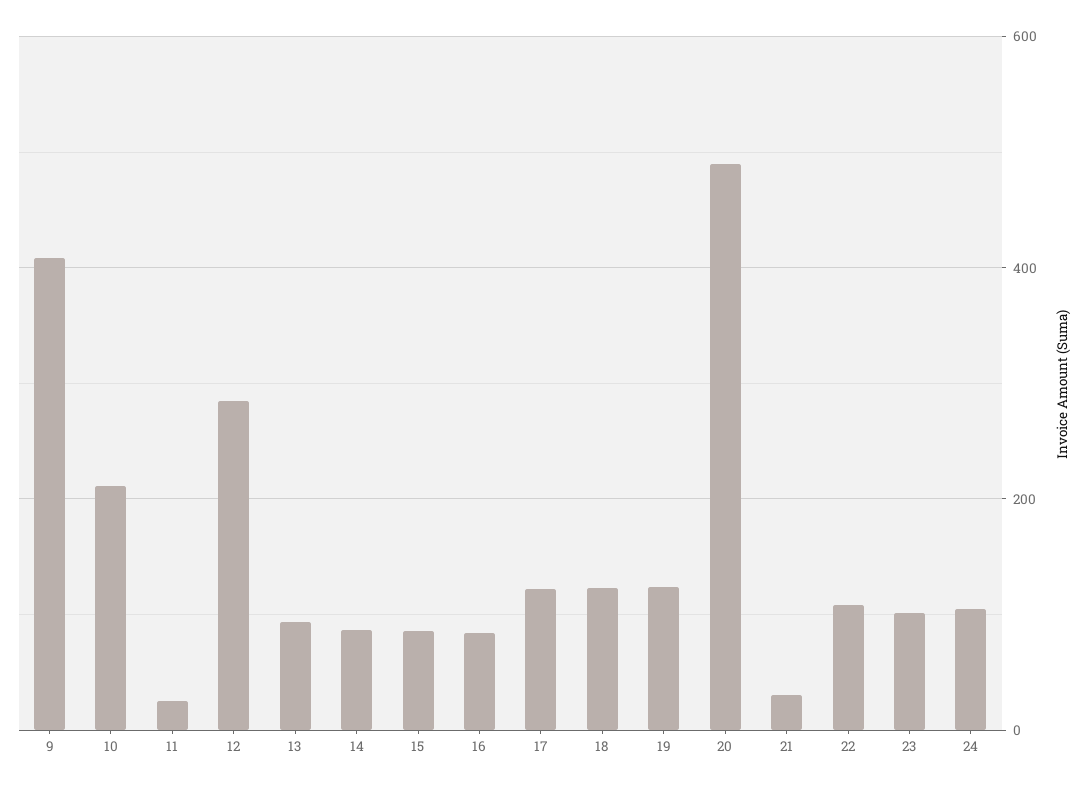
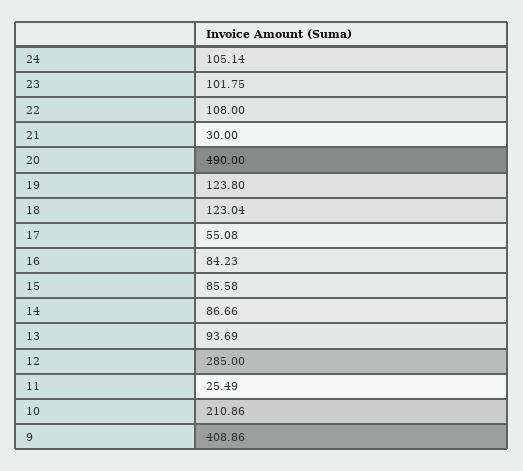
  {
    "9": 408.86,
    "10": 210.86,
    "11": 25.49,
    "12": 285,
    "13": 93.69,
    "14": 86.66,
    "15": 85.58,
    "16": 84.23,
-   "17": 120,
+   "17": 55.08,
    "18": 123.04,
    "19": 123.8,
    "20": 490,
    "21": 30,
    "22": 108,
    "23": 101.75,
    "24": 105.14
  }

